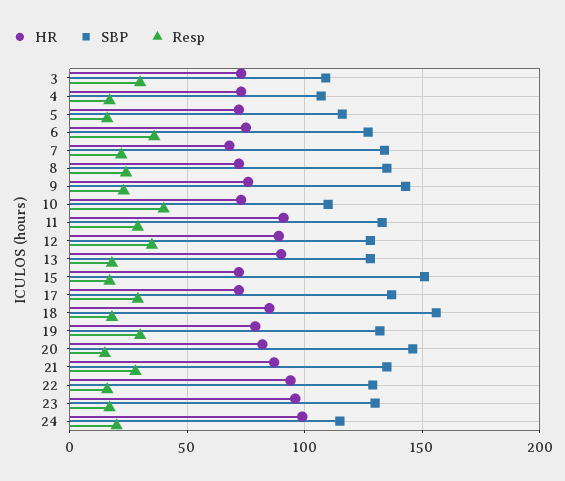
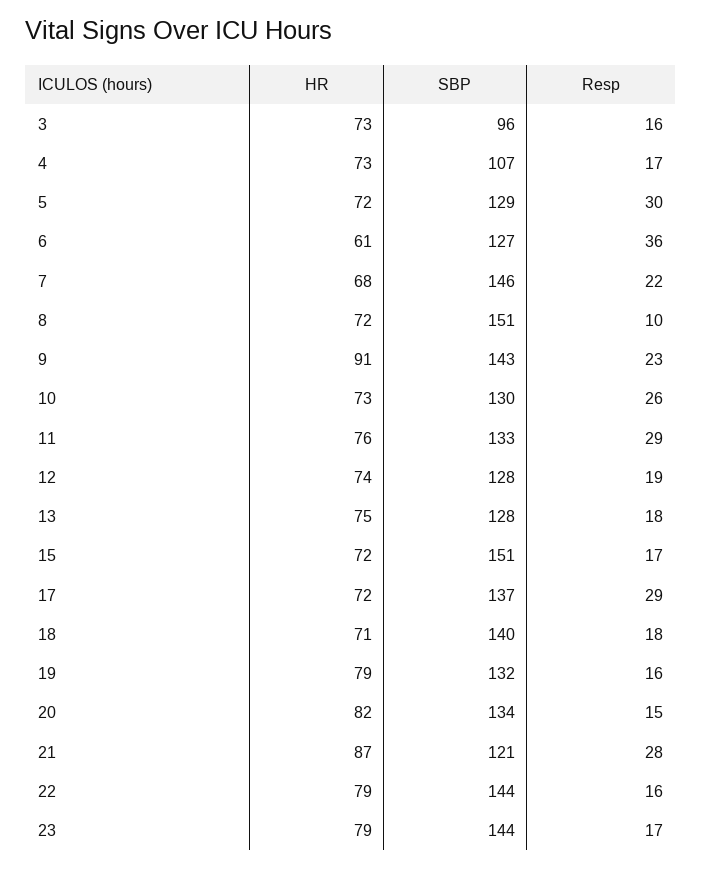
  {
    "HR": {
      "3": 73,
      "4": 73,
      "5": 72,
-     "6": 75,
+     "6": 61,
      "7": 68,
      "8": 72,
-     "9": 75,
+     "9": 91,
      "10": 73,
-     "11": 90,
+     "11": 76,
-     "12": 90,
+     "12": 74,
-     "13": 90,
+     "13": 75,
      "15": 72,
      "17": 72,
-     "18": 85,
+     "18": 71,
      "19": 79,
      "20": 82,
      "21": 87,
-     "22": 95,
+     "22": 79,
-     "23": 95,
+     "23": 79
-     "24": 100
    },
    "SBP": {
-     "3": 110,
+     "3": 96,
      "4": 107,
-     "5": 115,
+     "5": 129,
      "6": 127,
-     "7": 135,
+     "7": 146,
-     "8": 135,
+     "8": 151,
      "9": 143,
-     "10": 110,
+     "10": 130,
      "11": 133,
      "12": 128,
      "13": 128,
      "15": 151,
      "17": 137,
-     "18": 155,
+     "18": 140,
      "19": 132,
-     "20": 145,
+     "20": 134,
-     "21": 135,
+     "21": 121,
-     "22": 130,
+     "22": 144,
-     "23": 130,
+     "23": 144
-     "24": 115
    },
    "Resp": {
-     "3": 30,
+     "3": 16,
      "4": 17,
-     "5": 15,
+     "5": 30,
      "6": 36,
      "7": 22,
-     "8": 25,
+     "8": 10,
      "9": 23,
-     "10": 40,
+     "10": 26,
      "11": 29,
-     "12": 35,
+     "12": 19,
      "13": 18,
      "15": 17,
      "17": 29,
      "18": 18,
-     "19": 30,
+     "19": 16,
      "20": 15,
      "21": 28,
      "22": 16,
-     "23": 17,
+     "23": 17
-     "24": 20
    }
  }

